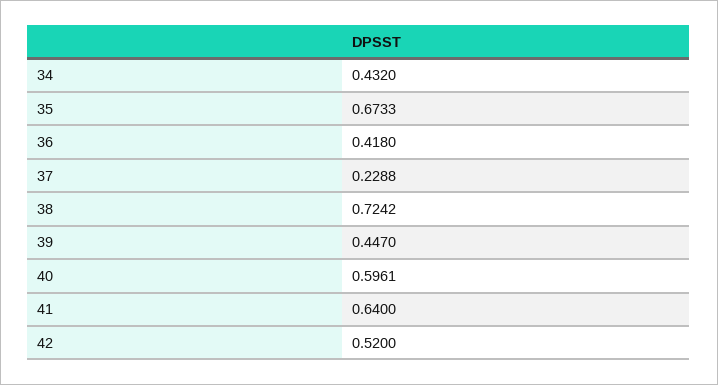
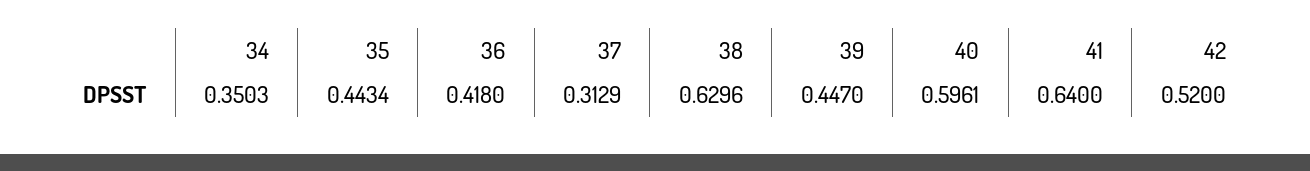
  {
-   "34": 0.432,
+   "34": 0.3503,
-   "35": 0.6733,
+   "35": 0.4434,
    "36": 0.418,
-   "37": 0.2288,
+   "37": 0.3129,
-   "38": 0.7242,
+   "38": 0.6296,
    "39": 0.447,
    "40": 0.5961,
    "41": 0.64,
    "42": 0.52
  }

